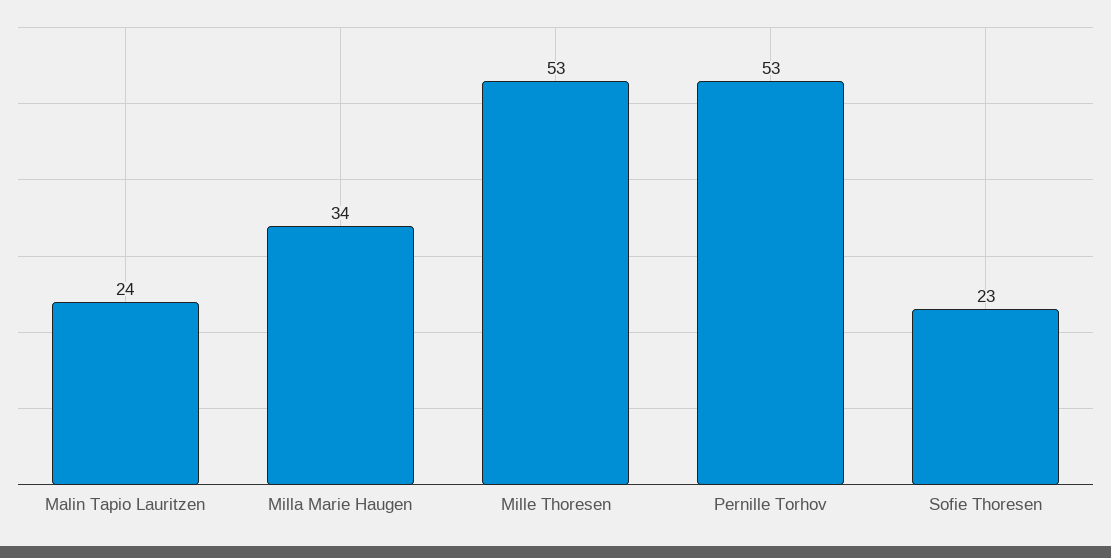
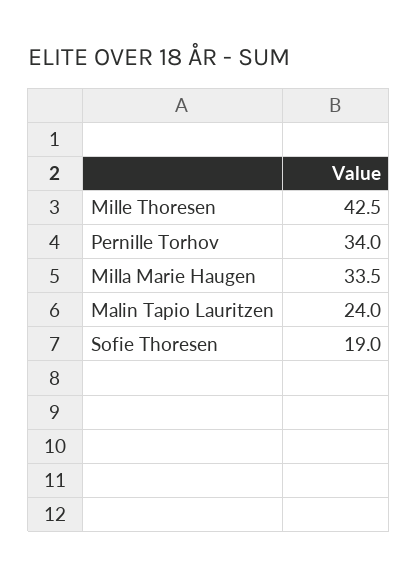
  {
    "Malin Tapio Lauritzen": 24,
    "Milla Marie Haugen": 33.5,
-   "Mille Thoresen": 53,
+   "Mille Thoresen": 42.5,
-   "Pernille Torhov": 53,
+   "Pernille Torhov": 34,
-   "Sofie Thoresen": 23
+   "Sofie Thoresen": 19
  }

